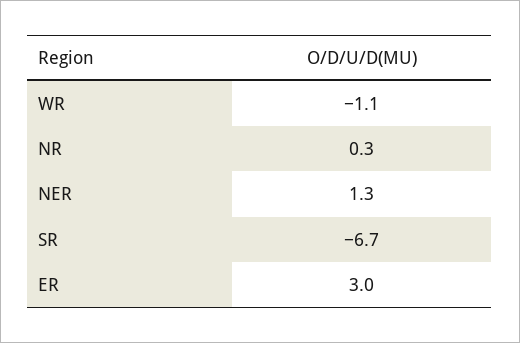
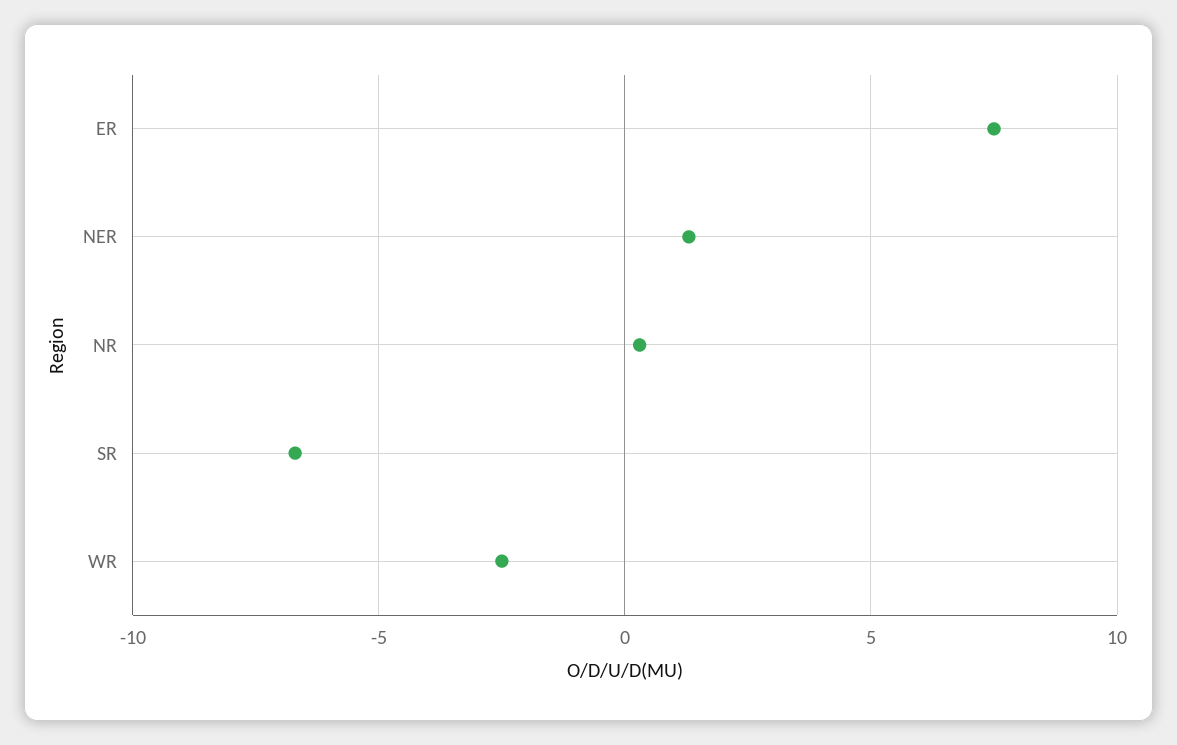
  {
-   "WR": -1.1,
+   "WR": -2.5,
    "NR": 0.3,
    "NER": 1.3,
    "SR": -6.7,
-   "ER": 3
+   "ER": 7.5
  }

